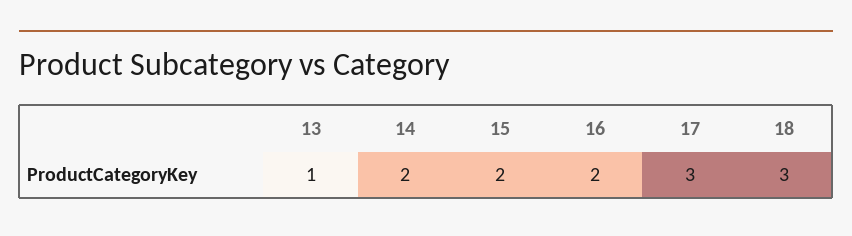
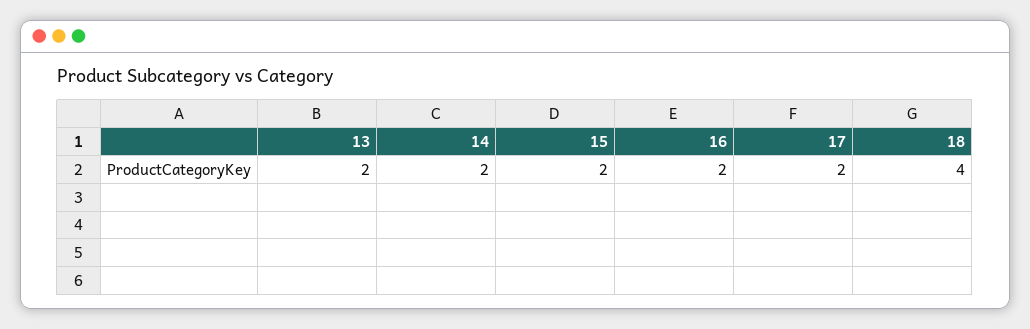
  {
-   "13": 1,
+   "13": 2,
    "14": 2,
    "15": 2,
    "16": 2,
-   "17": 3,
+   "17": 2,
-   "18": 3
+   "18": 4
  }

